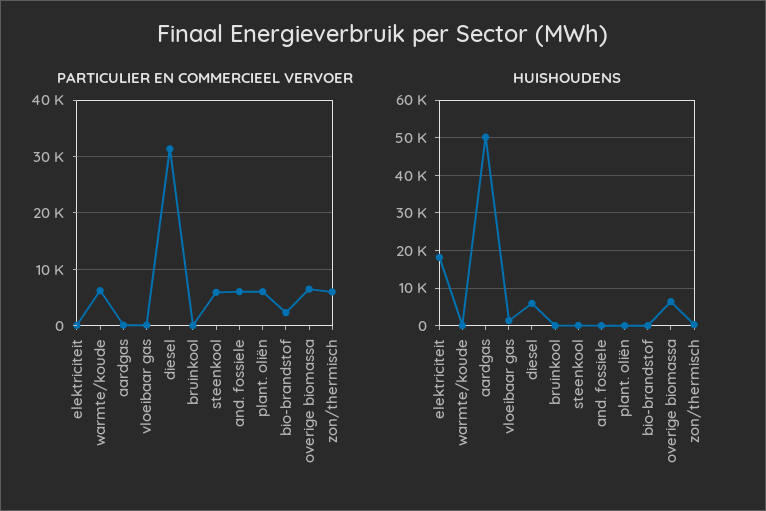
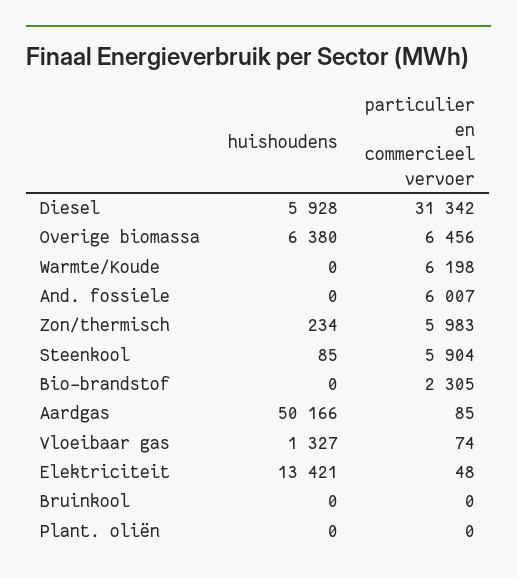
  {
    "PARTICULIER EN COMMERCIEEL VERVOER": {
      "elektriciteit": 48,
      "warmte/koude": 6198,
      "aardgas": 85,
      "vloeibaar gas": 74,
      "diesel": 31342,
      "bruinkool": 0,
      "steenkool": 5904,
      "and. fossiele": 6007,
-     "plant. oliën": 6000,
+     "plant. oliën": 0,
      "bio-brandstof": 2305,
      "overige biomassa": 6456,
      "zon/thermisch": 5983
    },
    "HUISHOUDENS": {
-     "elektriciteit": 18000,
+     "elektriciteit": 13421,
      "warmte/koude": 0,
      "aardgas": 50166,
      "vloeibaar gas": 1327,
      "diesel": 5928,
      "bruinkool": 0,
      "steenkool": 85,
      "and. fossiele": 0,
      "plant. oliën": 0,
      "bio-brandstof": 0,
      "overige biomassa": 6380,
      "zon/thermisch": 234
    }
  }

